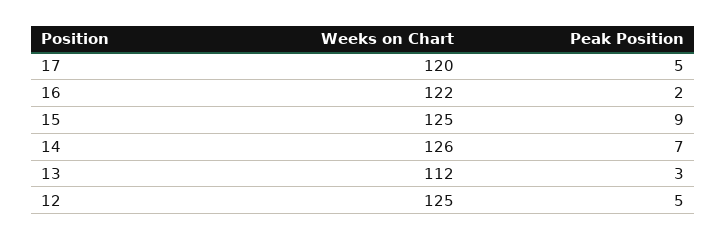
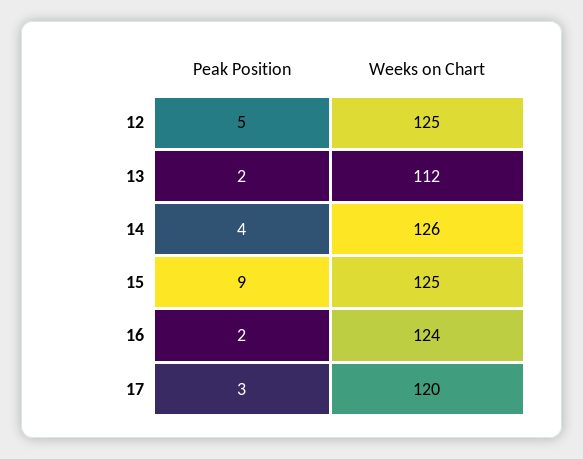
  {
    "Weeks on Chart": {
      "17": 120,
-     "16": 122,
+     "16": 124,
      "15": 125,
      "14": 126,
      "13": 112,
      "12": 125
    },
    "Peak Position": {
-     "17": 5,
+     "17": 3,
      "16": 2,
      "15": 9,
-     "14": 7,
+     "14": 4,
-     "13": 3,
+     "13": 2,
      "12": 5
    }
  }

